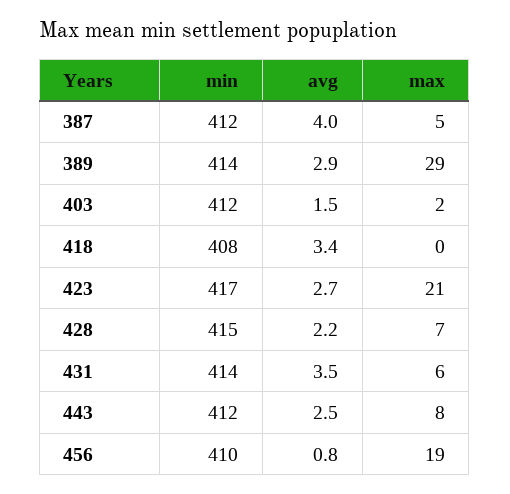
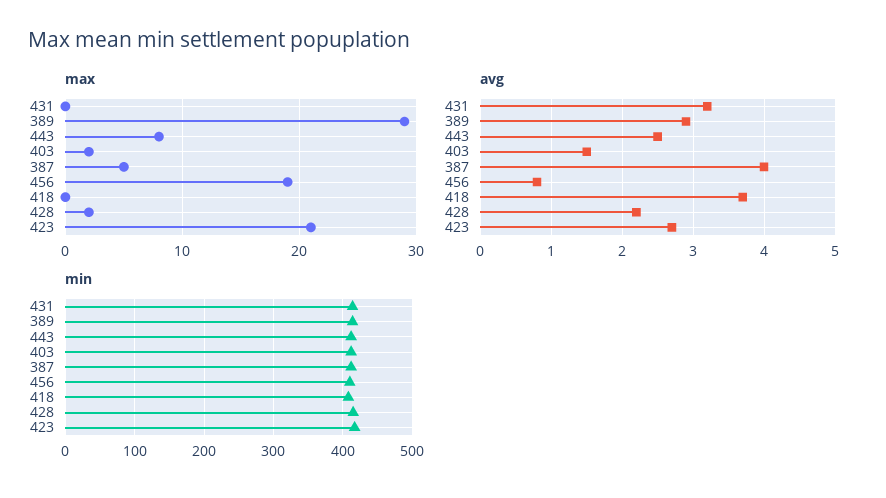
  {
    "min": {
      "387": 412,
      "389": 414,
      "403": 412,
      "418": 408,
      "423": 417,
      "428": 415,
      "431": 414,
      "443": 412,
      "456": 410
    },
    "avg": {
      "387": 4,
      "389": 2.9,
      "403": 1.5,
-     "418": 3.4,
+     "418": 3.7,
      "423": 2.7,
      "428": 2.2,
-     "431": 3.5,
+     "431": 3.2,
      "443": 2.5,
      "456": 0.8
    },
    "max": {
      "387": 5,
      "389": 29,
      "403": 2,
      "418": 0,
      "423": 21,
-     "428": 7,
+     "428": 2,
-     "431": 6,
+     "431": 0,
      "443": 8,
      "456": 19
    }
  }

